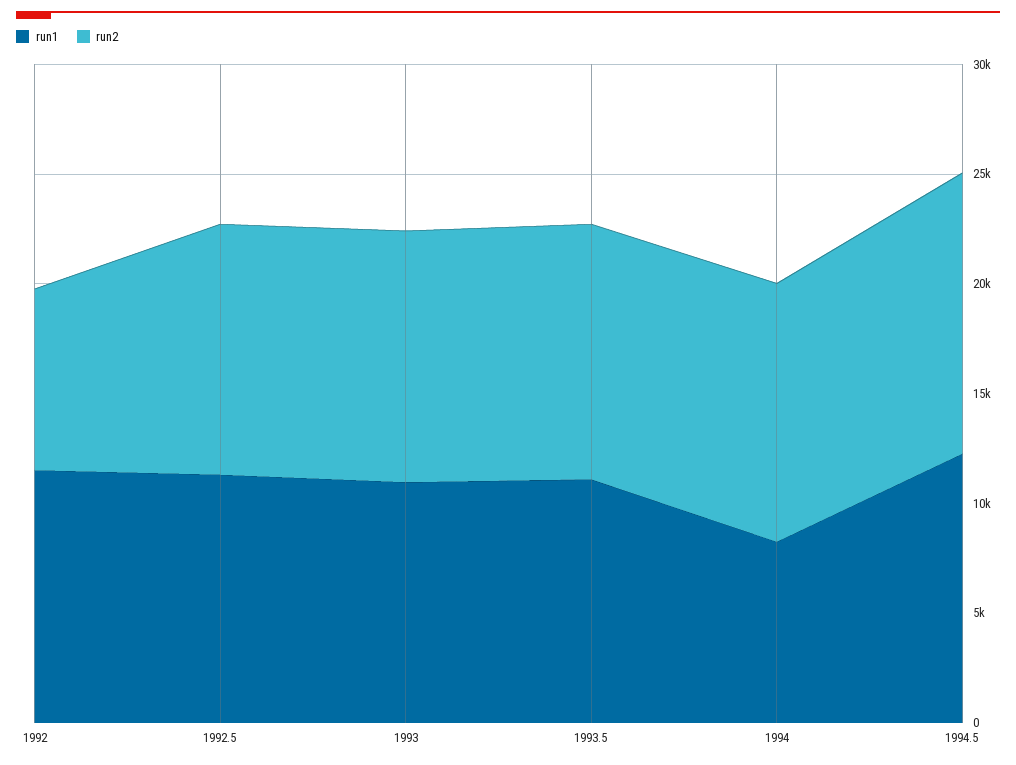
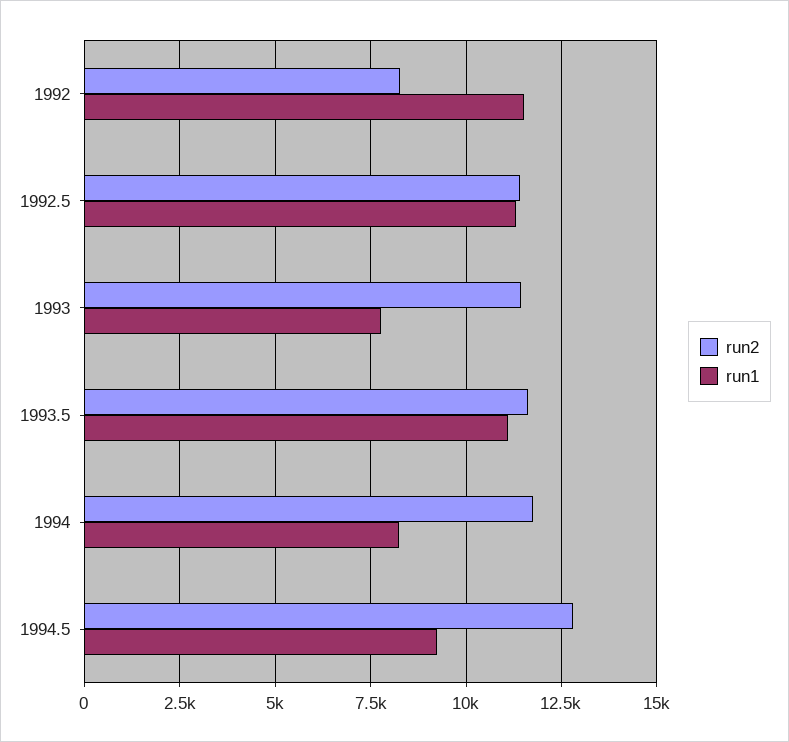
  {
    "run1": {
      "1992": 11500,
      "1992.5": 11250,
-     "1993": 11000,
+     "1993": 7750,
      "1993.5": 11000,
      "1994": 8250,
-     "1994.5": 12000
+     "1994.5": 9250
    },
    "run2": {
      "1992": 8250,
      "1992.5": 11500,
      "1993": 11500,
      "1993.5": 11500,
      "1994": 11750,
      "1994.5": 12750
    }
  }

